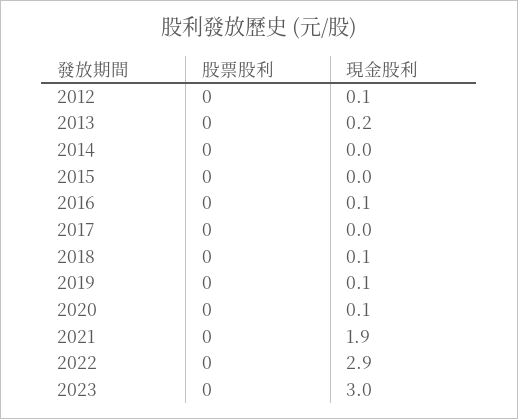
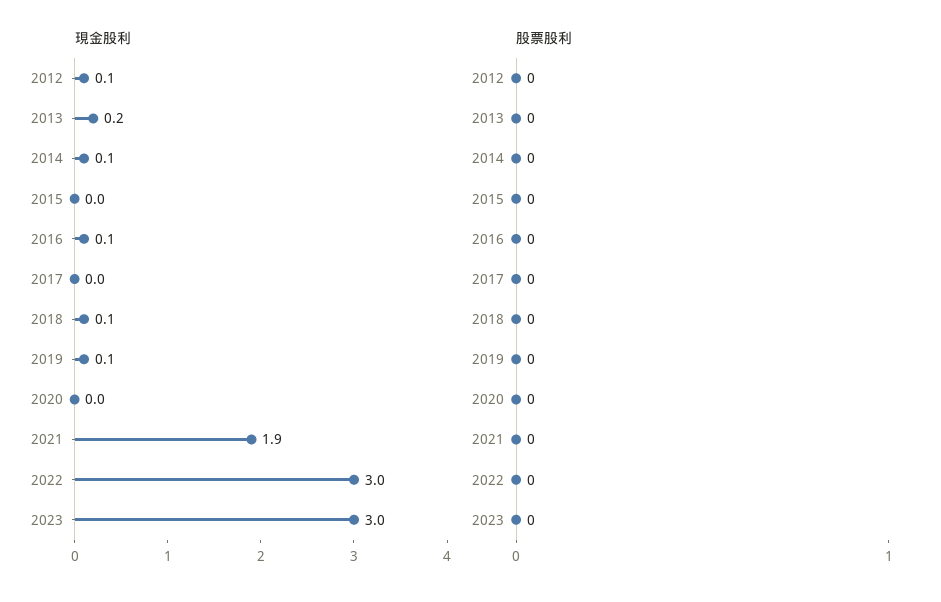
  {
    "股票股利": {
      "2012": 0,
      "2013": 0,
      "2014": 0,
      "2015": 0,
      "2016": 0,
      "2017": 0,
      "2018": 0,
      "2019": 0,
      "2020": 0,
      "2021": 0,
      "2022": 0,
      "2023": 0
    },
    "現金股利": {
      "2012": 0.1,
      "2013": 0.2,
-     "2014": 0,
+     "2014": 0.1,
      "2015": 0,
      "2016": 0.1,
      "2017": 0,
      "2018": 0.1,
      "2019": 0.1,
-     "2020": 0.1,
+     "2020": 0,
      "2021": 1.9,
-     "2022": 2.9,
+     "2022": 3,
      "2023": 3
    }
  }

